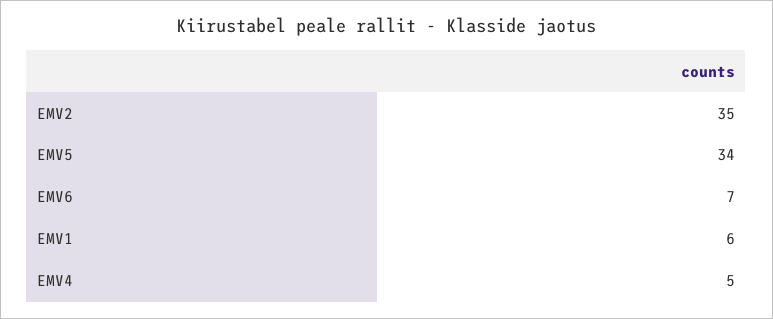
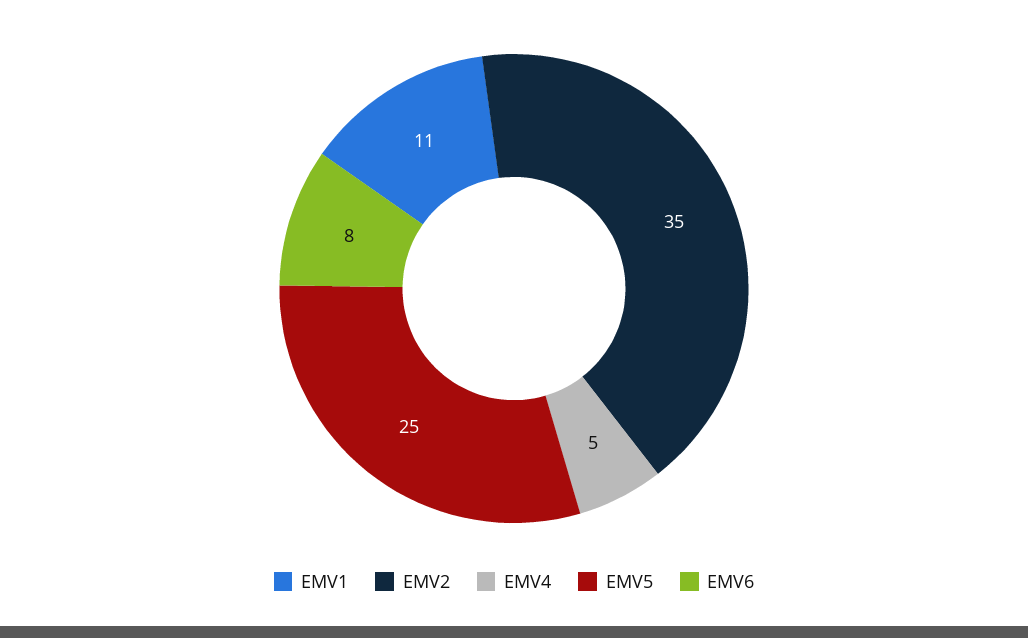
  {
    "EMV2": 35,
-   "EMV5": 34,
+   "EMV5": 25,
-   "EMV6": 7,
+   "EMV6": 8,
-   "EMV1": 6,
+   "EMV1": 11,
    "EMV4": 5
  }

